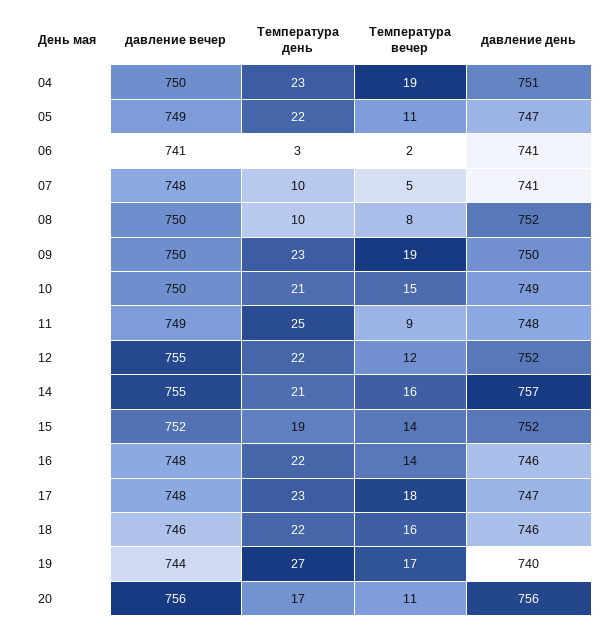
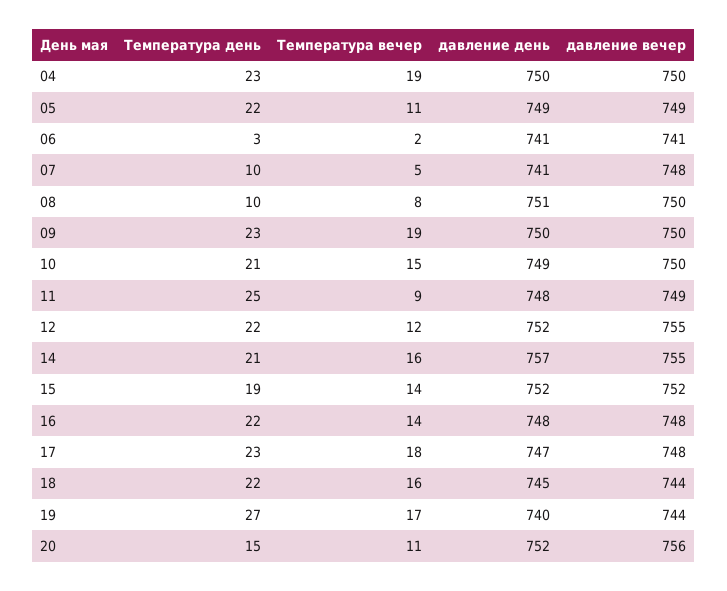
  {
    "давление вечер": {
      "04": 750,
      "05": 749,
      "06": 741,
      "07": 748,
      "08": 750,
      "09": 750,
      "10": 750,
      "11": 749,
      "12": 755,
      "14": 755,
      "15": 752,
      "16": 748,
      "17": 748,
-     "18": 746,
+     "18": 744,
      "19": 744,
      "20": 756
    },
    "Температура день": {
      "04": 23,
      "05": 22,
      "06": 3,
      "07": 10,
      "08": 10,
      "09": 23,
      "10": 21,
      "11": 25,
      "12": 22,
      "14": 21,
      "15": 19,
      "16": 22,
      "17": 23,
      "18": 22,
      "19": 27,
-     "20": 17
+     "20": 15
    },
    "Температура вечер": {
      "04": 19,
      "05": 11,
      "06": 2,
      "07": 5,
      "08": 8,
      "09": 19,
      "10": 15,
      "11": 9,
      "12": 12,
      "14": 16,
      "15": 14,
      "16": 14,
      "17": 18,
      "18": 16,
      "19": 17,
      "20": 11
    },
    "давление день": {
-     "04": 751,
+     "04": 750,
-     "05": 747,
+     "05": 749,
      "06": 741,
      "07": 741,
-     "08": 752,
+     "08": 751,
      "09": 750,
      "10": 749,
      "11": 748,
      "12": 752,
      "14": 757,
      "15": 752,
-     "16": 746,
+     "16": 748,
      "17": 747,
-     "18": 746,
+     "18": 745,
      "19": 740,
-     "20": 756
+     "20": 752
    }
  }

